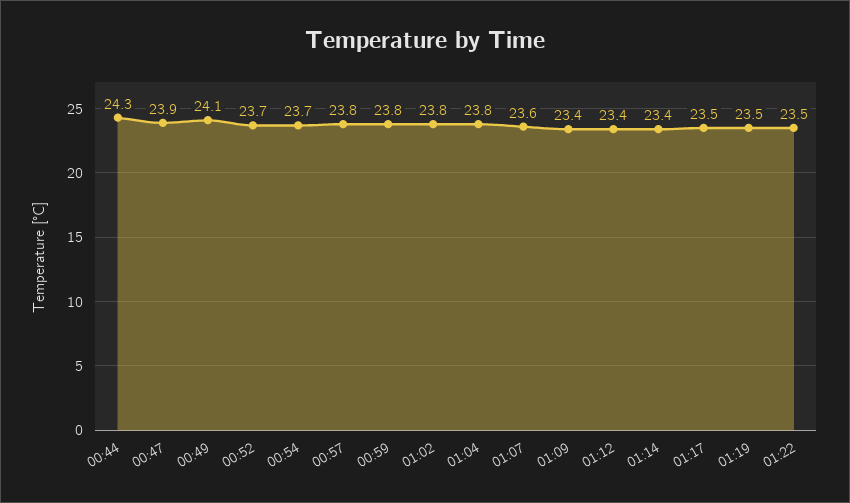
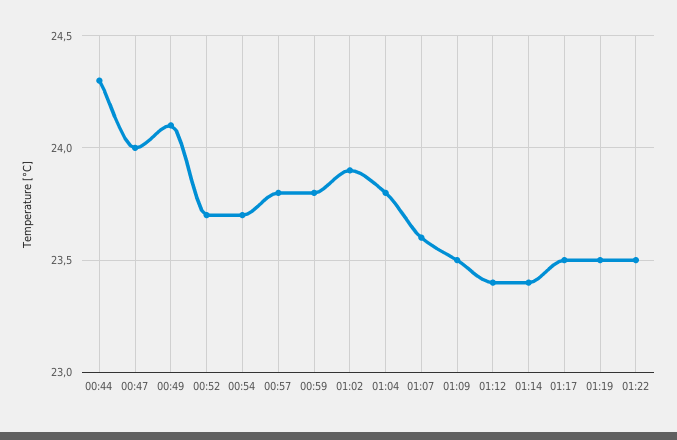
  {
    "00:44": 24.3,
-   "00:47": 23.9,
+   "00:47": 24,
    "00:49": 24.1,
    "00:52": 23.7,
    "00:54": 23.7,
    "00:57": 23.8,
    "00:59": 23.8,
-   "01:02": 23.8,
+   "01:02": 23.9,
    "01:04": 23.8,
    "01:07": 23.6,
-   "01:09": 23.4,
+   "01:09": 23.5,
    "01:12": 23.4,
    "01:14": 23.4,
    "01:17": 23.5,
    "01:19": 23.5,
    "01:22": 23.5
  }

